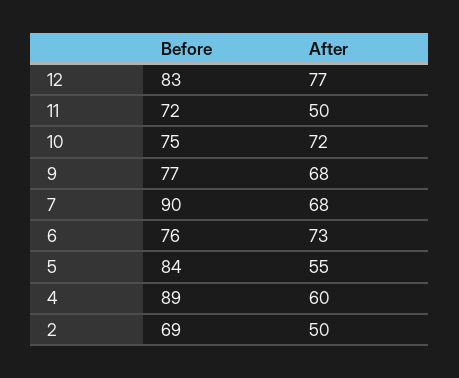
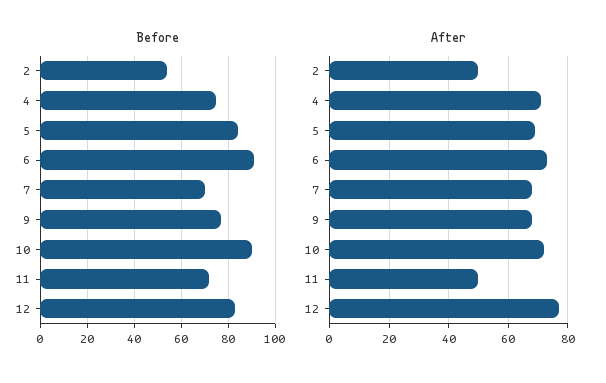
  {
    "Before": {
      "12": 83,
      "11": 72,
-     "10": 75,
+     "10": 90,
      "9": 77,
-     "7": 90,
+     "7": 70,
-     "6": 76,
+     "6": 90,
      "5": 84,
-     "4": 89,
+     "4": 75,
-     "2": 69
+     "2": 55
    },
    "After": {
      "12": 77,
      "11": 50,
      "10": 72,
      "9": 68,
      "7": 68,
      "6": 73,
-     "5": 55,
+     "5": 70,
-     "4": 60,
+     "4": 70,
      "2": 50
    }
  }

